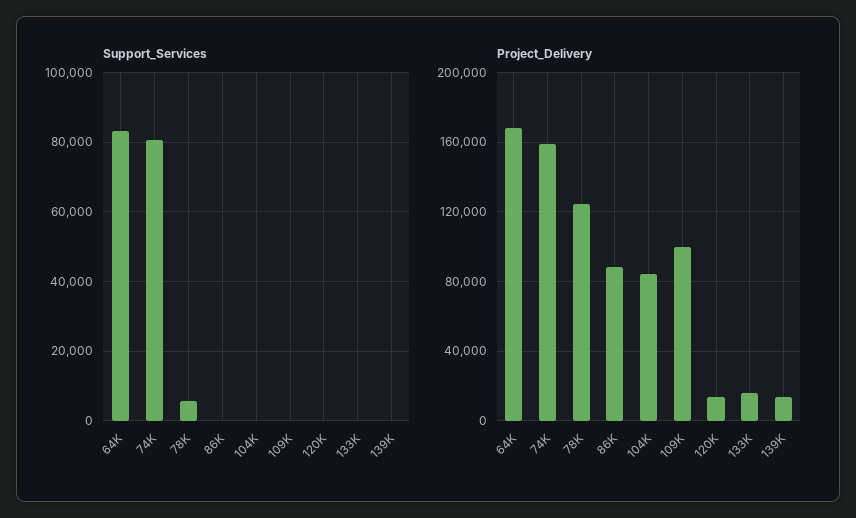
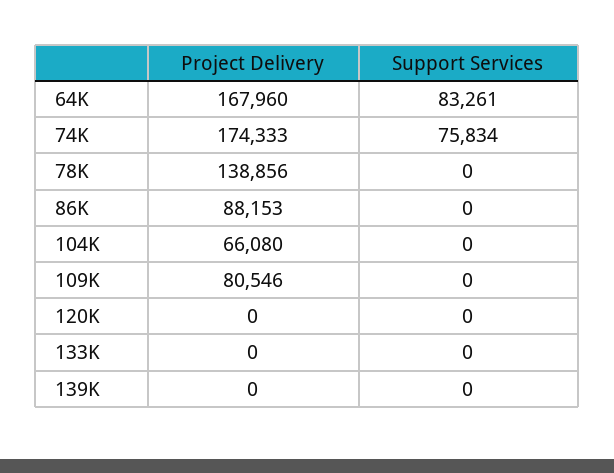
  {
    "Support_Services": {
      "64K": 83261,
-     "74K": 80000,
+     "74K": 75834,
-     "78K": 6000,
+     "78K": 0,
      "86K": 0,
      "104K": 0,
      "109K": 0,
      "120K": 0,
      "133K": 0,
      "139K": 0
    },
    "Project_Delivery": {
      "64K": 167960,
-     "74K": 160000,
+     "74K": 174333,
-     "78K": 125000,
+     "78K": 138856,
      "86K": 88153,
-     "104K": 85000,
+     "104K": 66080,
-     "109K": 100000,
+     "109K": 80546,
-     "120K": 15000,
+     "120K": 0,
-     "133K": 15000,
+     "133K": 0,
-     "139K": 15000
+     "139K": 0
    }
  }

